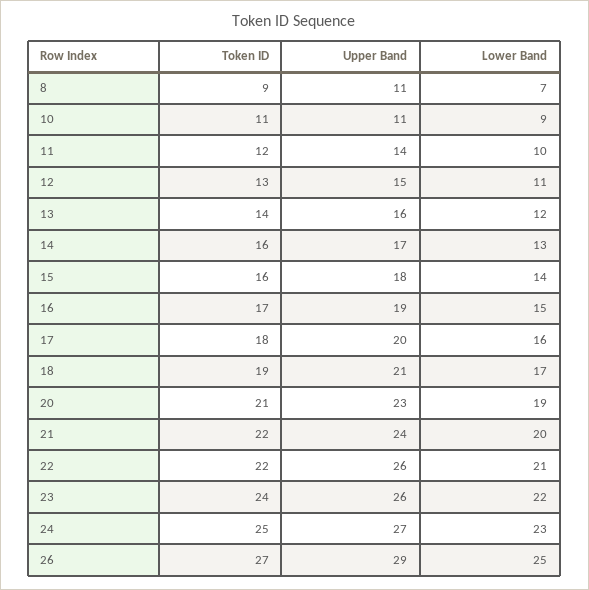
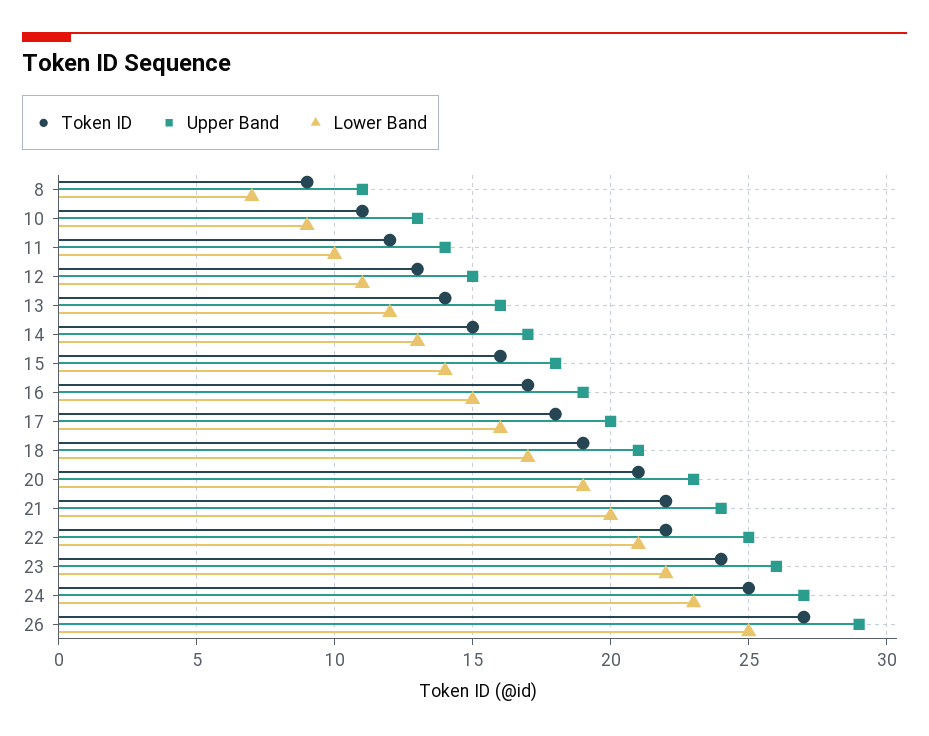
  {
    "Token ID": {
      "8": 9,
      "10": 11,
      "11": 12,
      "12": 13,
      "13": 14,
-     "14": 16,
+     "14": 15,
      "15": 16,
      "16": 17,
      "17": 18,
      "18": 19,
      "20": 21,
      "21": 22,
      "22": 22,
      "23": 24,
      "24": 25,
      "26": 27
    },
    "Upper Band": {
      "8": 11,
-     "10": 11,
+     "10": 13,
      "11": 14,
      "12": 15,
      "13": 16,
      "14": 17,
      "15": 18,
      "16": 19,
      "17": 20,
      "18": 21,
      "20": 23,
      "21": 24,
-     "22": 26,
+     "22": 25,
      "23": 26,
      "24": 27,
      "26": 29
    },
    "Lower Band": {
      "8": 7,
      "10": 9,
      "11": 10,
      "12": 11,
      "13": 12,
      "14": 13,
      "15": 14,
      "16": 15,
      "17": 16,
      "18": 17,
      "20": 19,
      "21": 20,
      "22": 21,
      "23": 22,
      "24": 23,
      "26": 25
    }
  }

